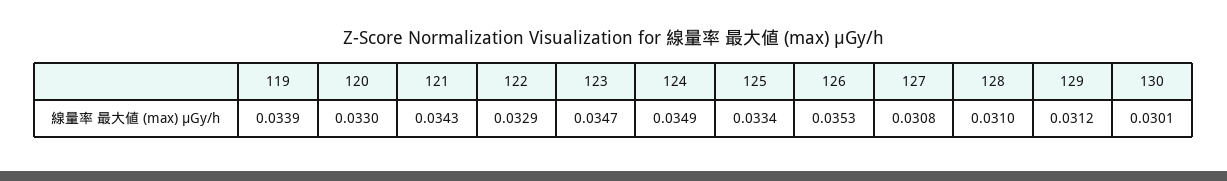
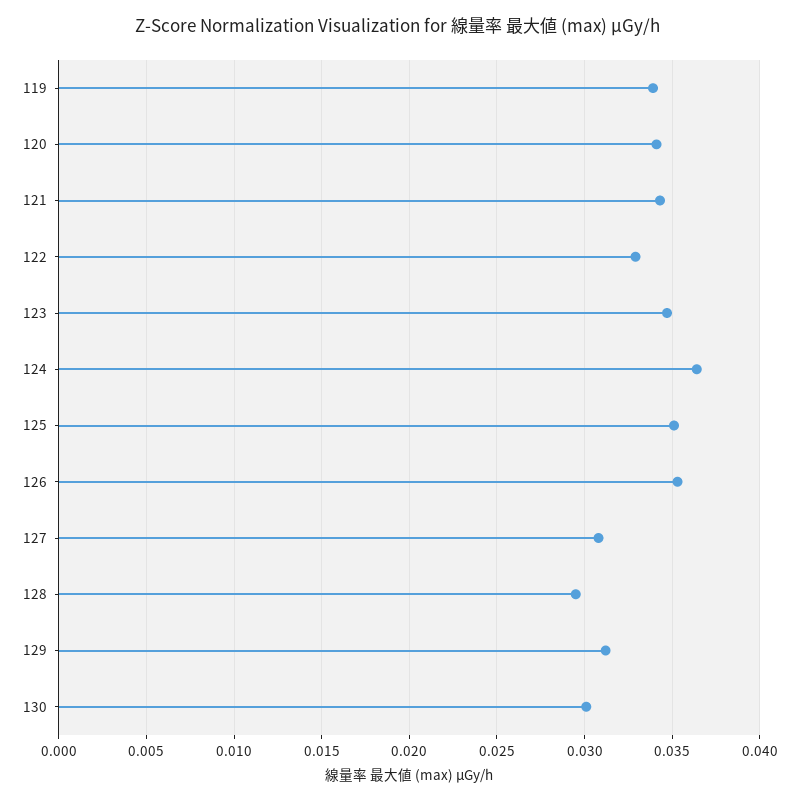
  {
    "119": 0.0339,
-   "120": 0.033,
+   "120": 0.034,
    "121": 0.0343,
    "122": 0.0329,
    "123": 0.0347,
-   "124": 0.0349,
+   "124": 0.0365,
-   "125": 0.0334,
+   "125": 0.035,
    "126": 0.0353,
    "127": 0.0308,
-   "128": 0.031,
+   "128": 0.0295,
    "129": 0.0312,
    "130": 0.0301
  }

